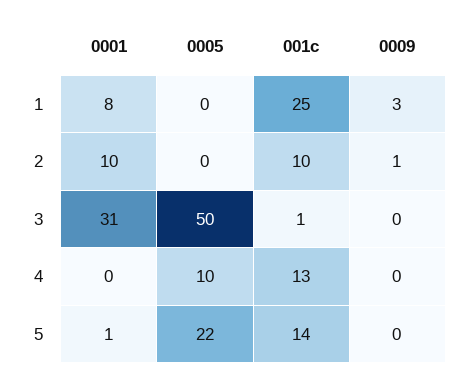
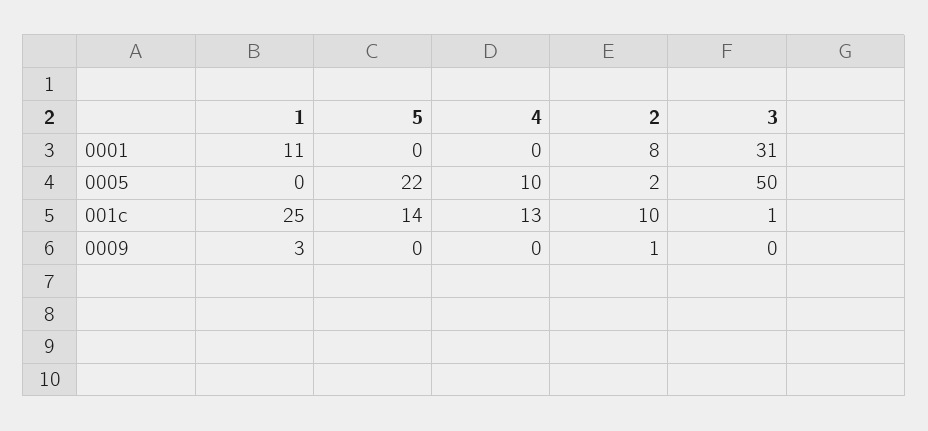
  {
    "0001": {
-     "1": 8,
+     "1": 11,
-     "2": 10,
+     "2": 8,
      "3": 31,
      "4": 0,
-     "5": 1
+     "5": 0
    },
    "0005": {
      "1": 0,
-     "2": 0,
+     "2": 2,
      "3": 50,
      "4": 10,
      "5": 22
    },
    "001c": {
      "1": 25,
      "2": 10,
      "3": 1,
      "4": 13,
      "5": 14
    },
    "0009": {
      "1": 3,
      "2": 1,
      "3": 0,
      "4": 0,
      "5": 0
    }
  }

